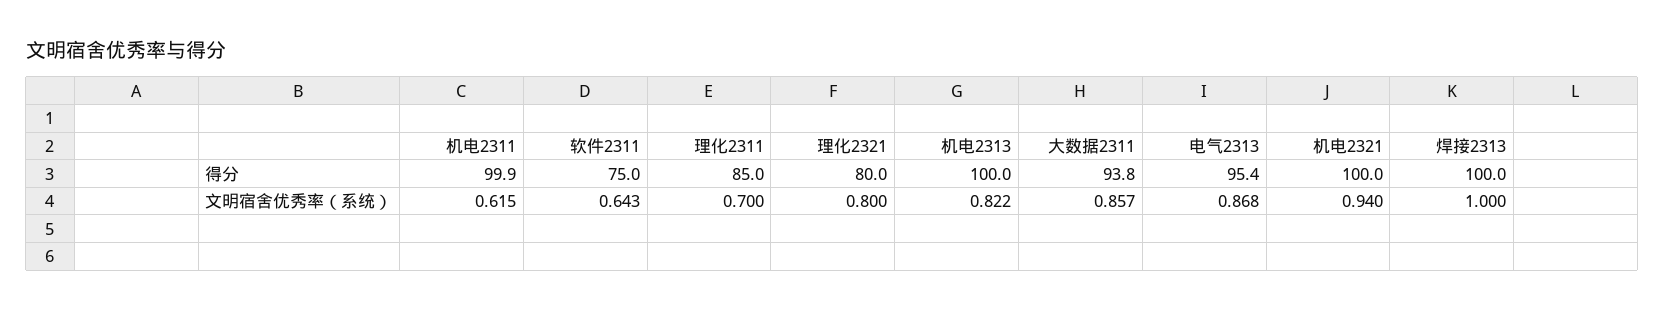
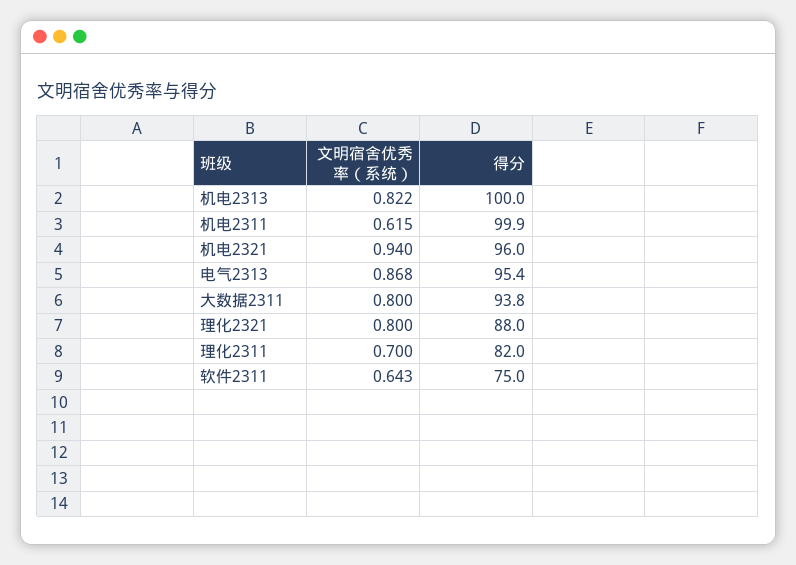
  {
    "机电2311": {
      "得分": 99.9,
      "文明宿舍优秀率（系统）": 0.615
    },
    "软件2311": {
      "得分": 75,
      "文明宿舍优秀率（系统）": 0.643
    },
    "理化2311": {
-     "得分": 85,
+     "得分": 82,
      "文明宿舍优秀率（系统）": 0.7
    },
    "理化2321": {
-     "得分": 80,
+     "得分": 88,
      "文明宿舍优秀率（系统）": 0.8
    },
    "机电2313": {
      "得分": 100,
      "文明宿舍优秀率（系统）": 0.822
    },
    "大数据2311": {
      "得分": 93.8,
-     "文明宿舍优秀率（系统）": 0.857
+     "文明宿舍优秀率（系统）": 0.8
    },
    "电气2313": {
      "得分": 95.4,
      "文明宿舍优秀率（系统）": 0.868
    },
    "机电2321": {
-     "得分": 100,
+     "得分": 96,
      "文明宿舍优秀率（系统）": 0.94
-   },
+   }
-   "焊接2313": {
-     "得分": 100,
-     "文明宿舍优秀率（系统）": 1
-   }
  }

